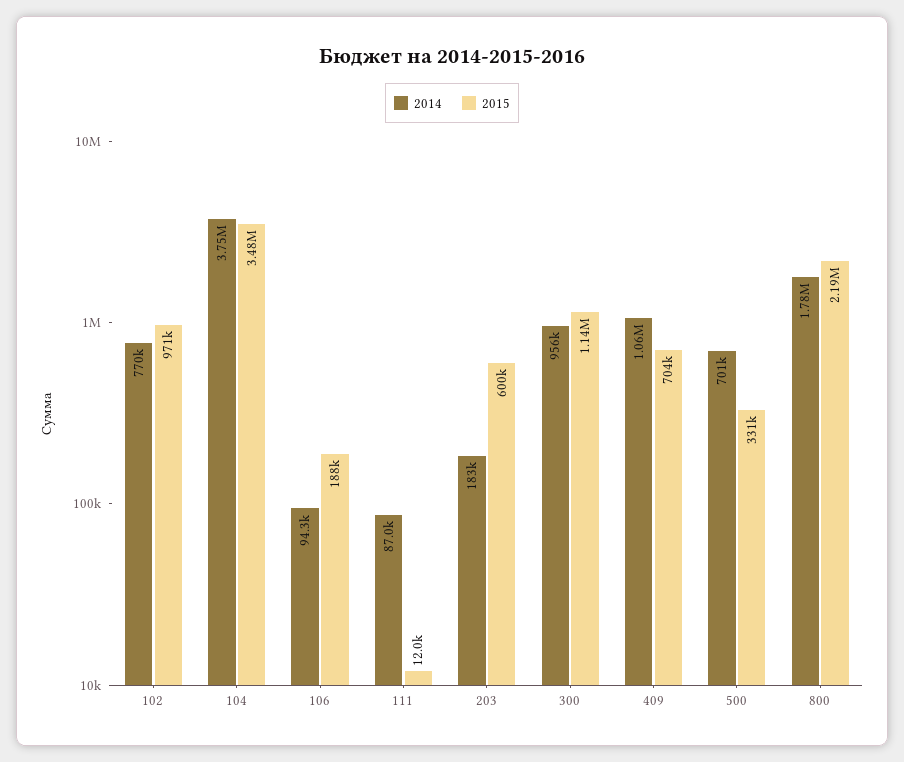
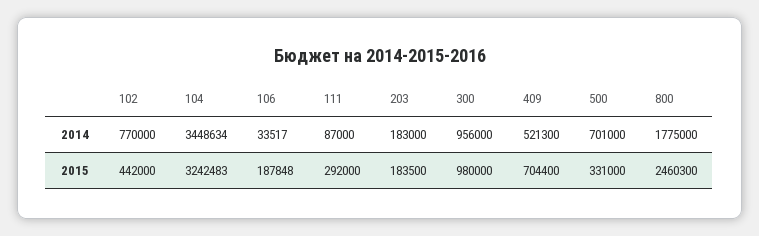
  {
    "2014": {
      "102": 770000,
-     "104": 3750000,
+     "104": 3448634,
-     "106": 94300,
+     "106": 33517,
      "111": 87000,
      "203": 183000,
      "300": 956000,
-     "409": 1060000,
+     "409": 521300,
      "500": 701000,
      "800": 1775000
    },
    "2015": {
-     "102": 971000,
+     "102": 442000,
-     "104": 3480000,
+     "104": 3242483,
      "106": 187848,
-     "111": 12000,
+     "111": 292000,
-     "203": 600000,
+     "203": 183500,
-     "300": 1140000,
+     "300": 980000,
      "409": 704400,
      "500": 331000,
-     "800": 2190000
+     "800": 2460300
    }
  }

